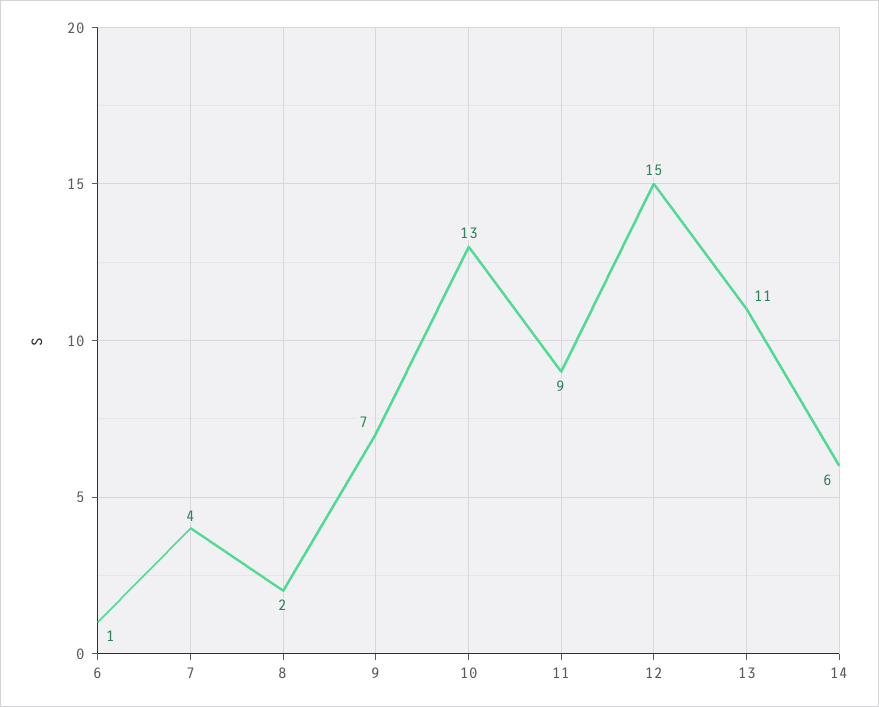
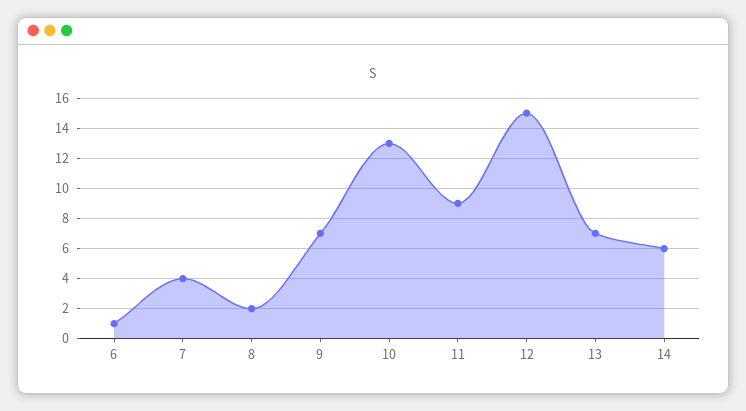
  {
    "6": 1,
    "7": 4,
    "8": 2,
    "9": 7,
    "10": 13,
    "11": 9,
    "12": 15,
-   "13": 11,
+   "13": 7,
    "14": 6
  }

